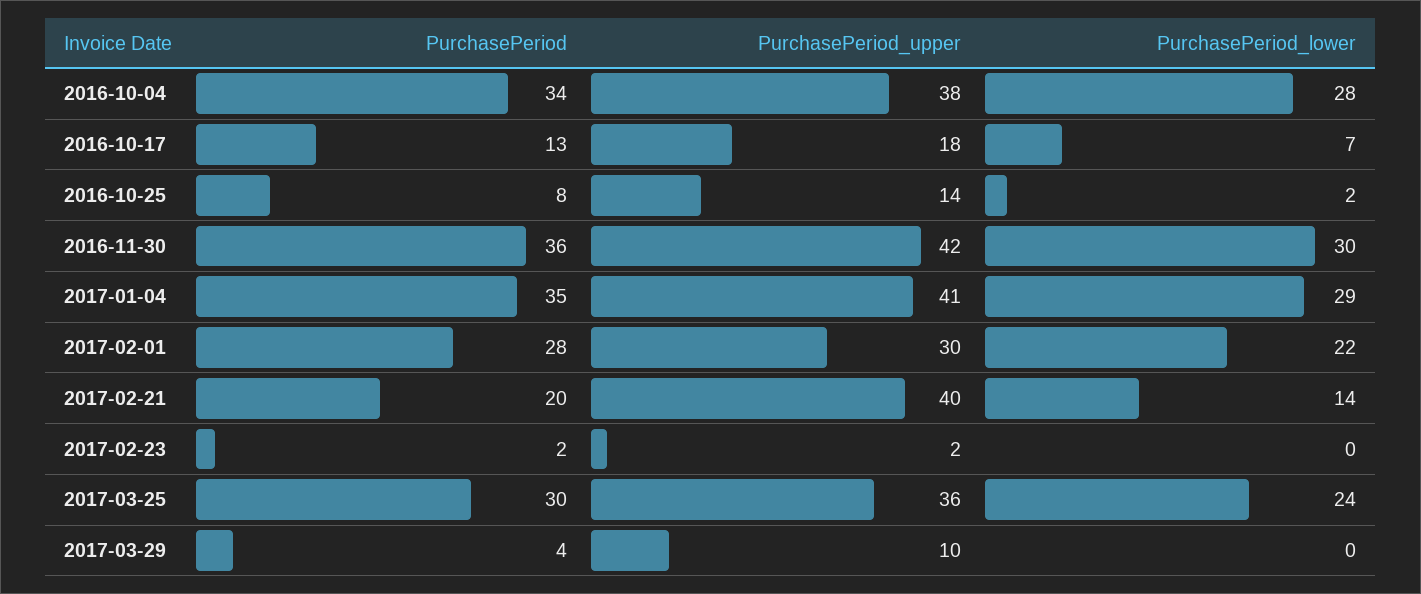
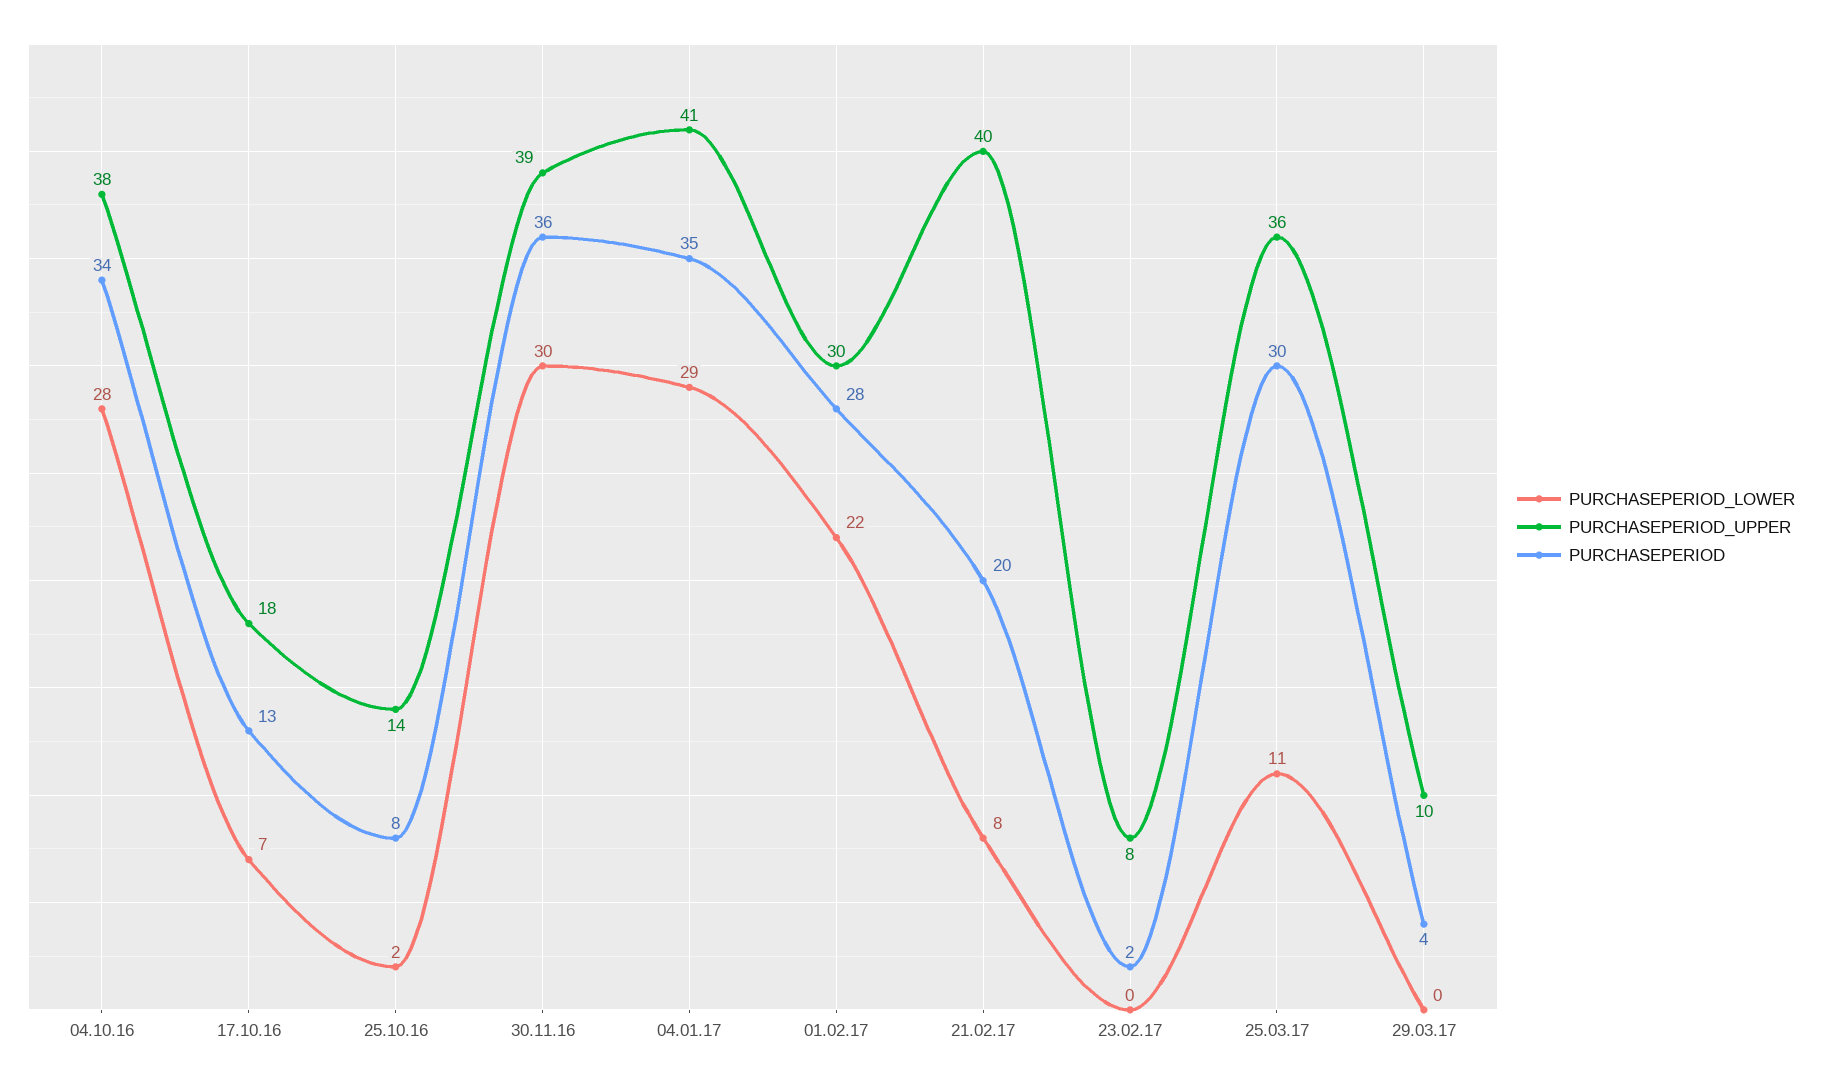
  {
    "PurchasePeriod": {
      "2016-10-04": 34,
      "2016-10-17": 13,
      "2016-10-25": 8,
      "2016-11-30": 36,
      "2017-01-04": 35,
      "2017-02-01": 28,
      "2017-02-21": 20,
      "2017-02-23": 2,
      "2017-03-25": 30,
      "2017-03-29": 4
    },
    "PurchasePeriod_upper": {
      "2016-10-04": 38,
      "2016-10-17": 18,
      "2016-10-25": 14,
-     "2016-11-30": 42,
+     "2016-11-30": 39,
      "2017-01-04": 41,
      "2017-02-01": 30,
      "2017-02-21": 40,
-     "2017-02-23": 2,
+     "2017-02-23": 8,
      "2017-03-25": 36,
      "2017-03-29": 10
    },
    "PurchasePeriod_lower": {
      "2016-10-04": 28,
      "2016-10-17": 7,
      "2016-10-25": 2,
      "2016-11-30": 30,
      "2017-01-04": 29,
      "2017-02-01": 22,
-     "2017-02-21": 14,
+     "2017-02-21": 8,
      "2017-02-23": 0,
-     "2017-03-25": 24,
+     "2017-03-25": 11,
      "2017-03-29": 0
    }
  }

